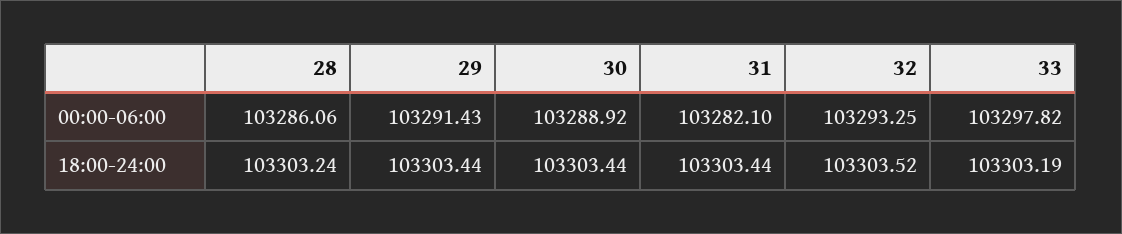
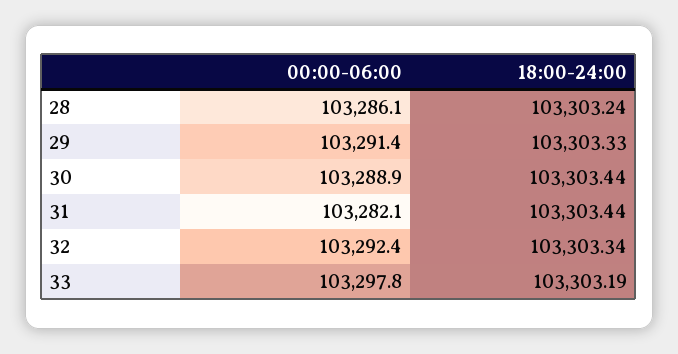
  {
    "28": {
      "00:00-06:00": 103286.06,
      "18:00-24:00": 103303.24
    },
    "29": {
      "00:00-06:00": 103291.43,
-     "18:00-24:00": 103303.44
+     "18:00-24:00": 103303.33
    },
    "30": {
      "00:00-06:00": 103288.92,
      "18:00-24:00": 103303.44
    },
    "31": {
      "00:00-06:00": 103282.1,
      "18:00-24:00": 103303.44
    },
    "32": {
-     "00:00-06:00": 103293.25,
+     "00:00-06:00": 103292.4,
-     "18:00-24:00": 103303.52
+     "18:00-24:00": 103303.34
    },
    "33": {
      "00:00-06:00": 103297.82,
      "18:00-24:00": 103303.19
    }
  }

